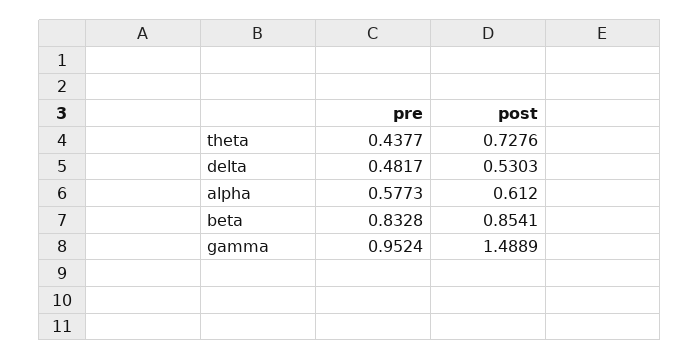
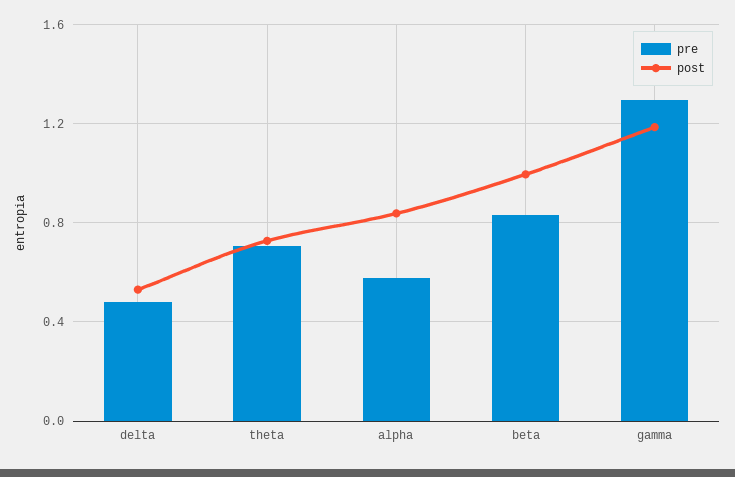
  {
    "pre": {
-     "theta": 0.4377,
+     "theta": 0.7,
      "delta": 0.4817,
      "alpha": 0.5773,
      "beta": 0.8328,
-     "gamma": 0.9524
+     "gamma": 1.3
    },
    "post": {
      "theta": 0.7276,
      "delta": 0.5303,
-     "alpha": 0.612,
+     "alpha": 0.85,
-     "beta": 0.8541,
+     "beta": 1,
-     "gamma": 1.4889
+     "gamma": 1.2
    }
  }

